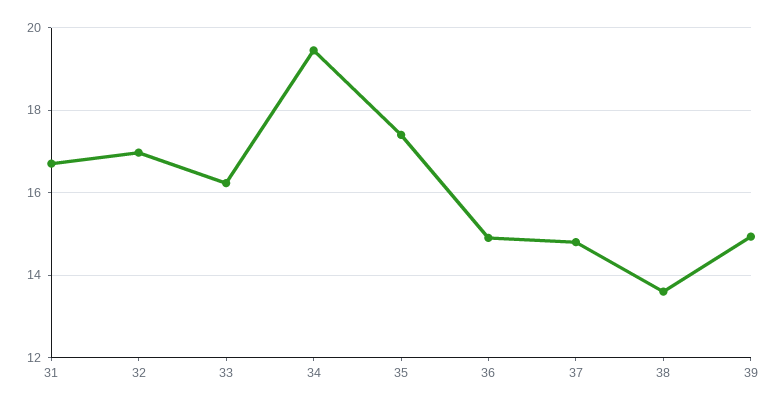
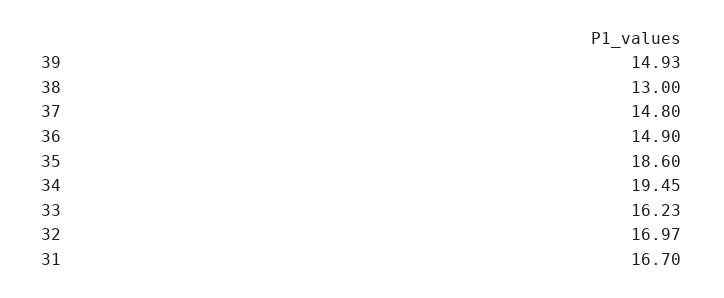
  {
    "31": 16.7,
    "32": 16.97,
    "33": 16.23,
    "34": 19.45,
-   "35": 17.4,
+   "35": 18.6,
    "36": 14.9,
    "37": 14.8,
-   "38": 13.6,
+   "38": 13,
    "39": 14.93
  }

